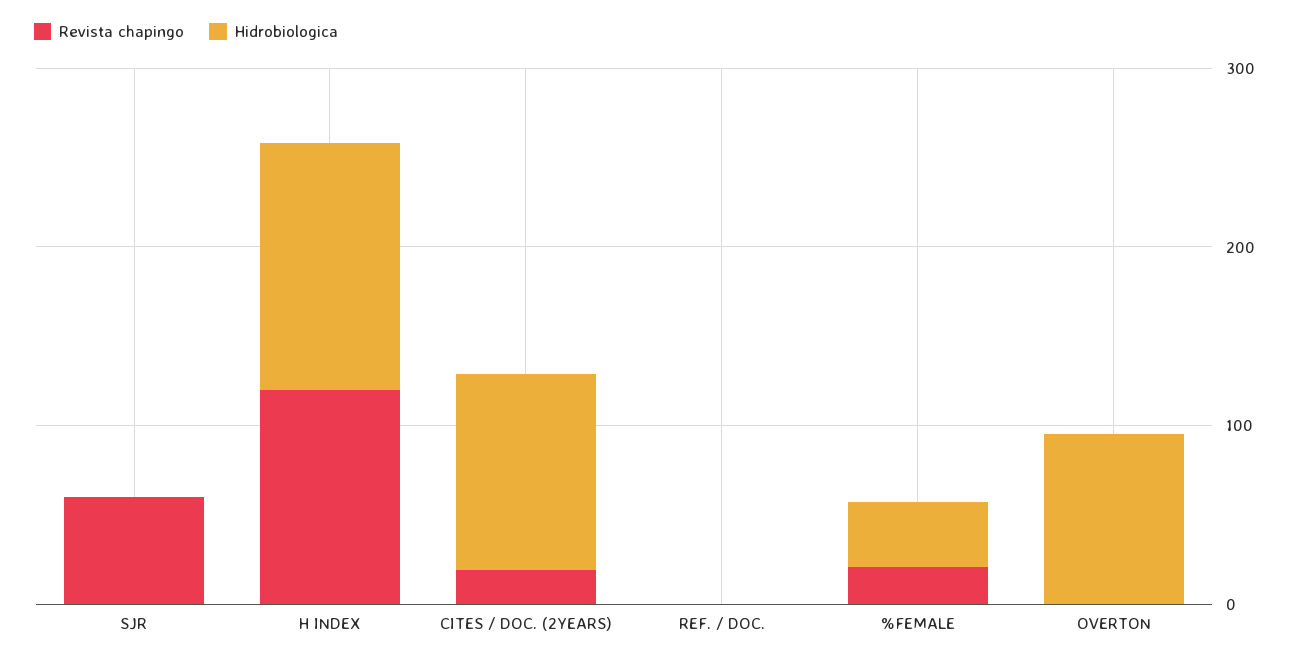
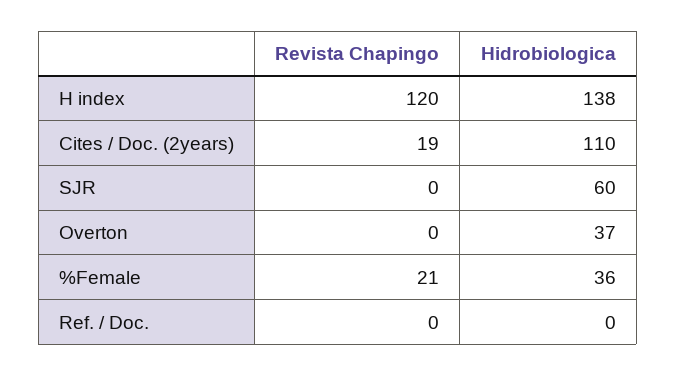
  {
    "Revista chapingo": {
-     "SJR": 60,
+     "SJR": 0,
      "H INDEX": 120,
      "CITES / DOC. (2YEARS)": 19,
      "REF. / DOC.": 0,
      "%FEMALE": 21,
      "OVERTON": 0
    },
    "Hidrobiologica": {
-     "SJR": 0,
+     "SJR": 60,
      "H INDEX": 138,
      "CITES / DOC. (2YEARS)": 110,
      "REF. / DOC.": 0,
      "%FEMALE": 36,
-     "OVERTON": 100
+     "OVERTON": 37
    }
  }

